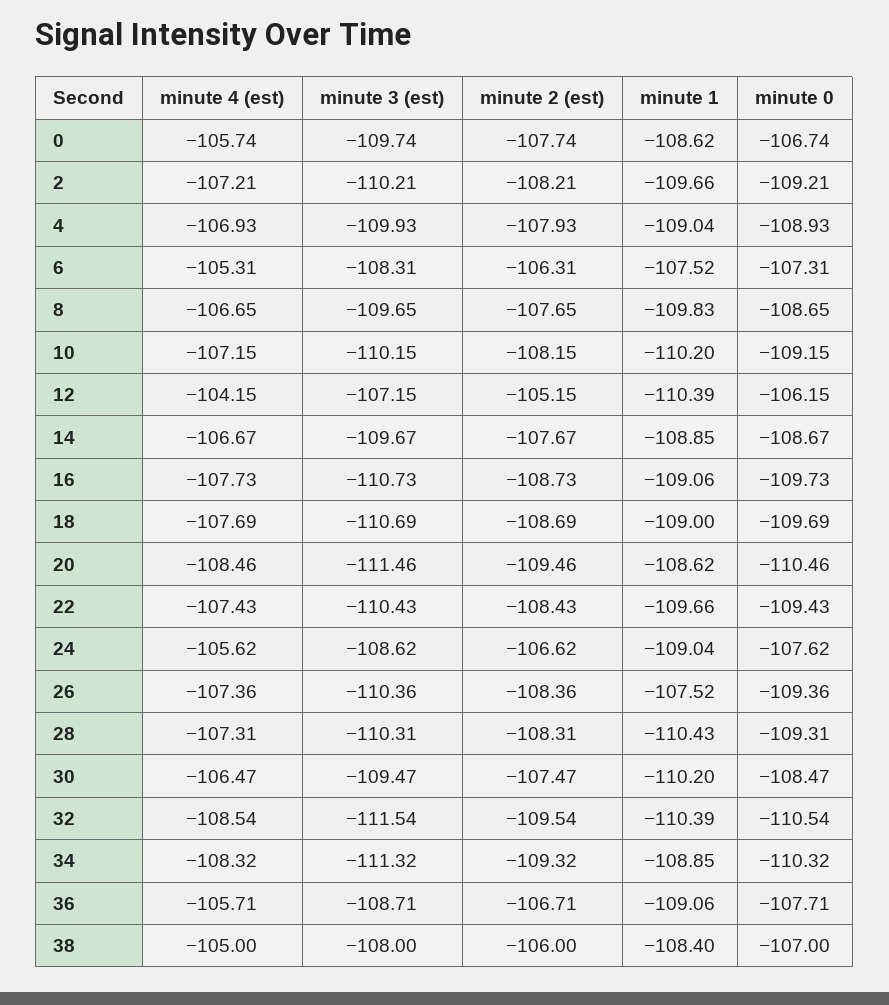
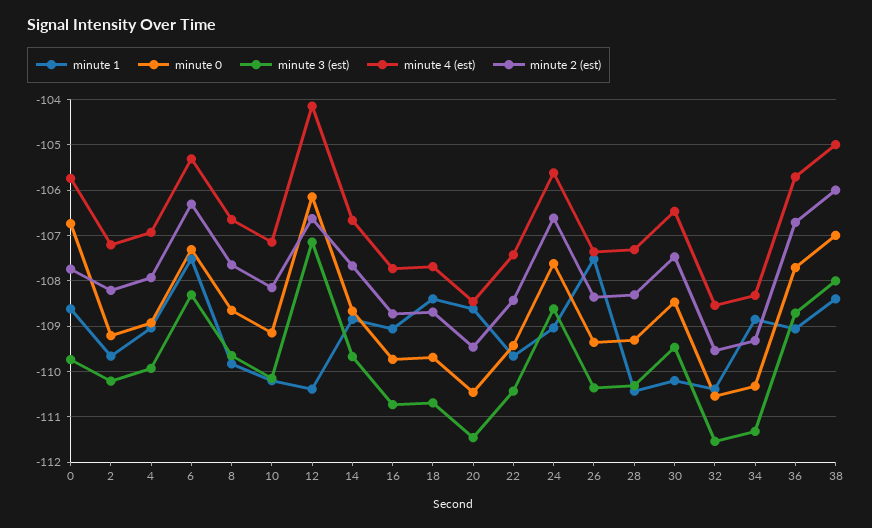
  {
    "minute 4 (est)": {
      "0": -105.74,
      "2": -107.21,
      "4": -106.93,
      "6": -105.31,
      "8": -106.65,
      "10": -107.15,
      "12": -104.15,
      "14": -106.67,
      "16": -107.73,
      "18": -107.69,
      "20": -108.46,
      "22": -107.43,
      "24": -105.62,
      "26": -107.36,
      "28": -107.31,
      "30": -106.47,
      "32": -108.54,
      "34": -108.32,
      "36": -105.71,
      "38": -105
    },
    "minute 3 (est)": {
      "0": -109.74,
      "2": -110.21,
      "4": -109.93,
      "6": -108.31,
      "8": -109.65,
      "10": -110.15,
      "12": -107.15,
      "14": -109.67,
      "16": -110.73,
      "18": -110.69,
      "20": -111.46,
      "22": -110.43,
      "24": -108.62,
      "26": -110.36,
      "28": -110.31,
      "30": -109.47,
      "32": -111.54,
      "34": -111.32,
      "36": -108.71,
      "38": -108
    },
    "minute 2 (est)": {
      "0": -107.74,
      "2": -108.21,
      "4": -107.93,
      "6": -106.31,
      "8": -107.65,
      "10": -108.15,
-     "12": -105.15,
+     "12": -106.6,
      "14": -107.67,
      "16": -108.73,
      "18": -108.69,
      "20": -109.46,
      "22": -108.43,
      "24": -106.62,
      "26": -108.36,
      "28": -108.31,
      "30": -107.47,
      "32": -109.54,
      "34": -109.32,
      "36": -106.71,
      "38": -106
    },
    "minute 1": {
      "0": -108.62,
      "2": -109.66,
      "4": -109.04,
      "6": -107.52,
      "8": -109.83,
      "10": -110.2,
      "12": -110.39,
      "14": -108.85,
      "16": -109.06,
-     "18": -109,
+     "18": -108.4,
      "20": -108.62,
      "22": -109.66,
      "24": -109.04,
      "26": -107.52,
      "28": -110.43,
      "30": -110.2,
      "32": -110.39,
      "34": -108.85,
      "36": -109.06,
      "38": -108.4
    },
    "minute 0": {
      "0": -106.74,
      "2": -109.21,
      "4": -108.93,
      "6": -107.31,
      "8": -108.65,
      "10": -109.15,
      "12": -106.15,
      "14": -108.67,
      "16": -109.73,
      "18": -109.69,
      "20": -110.46,
      "22": -109.43,
      "24": -107.62,
      "26": -109.36,
      "28": -109.31,
      "30": -108.47,
      "32": -110.54,
      "34": -110.32,
      "36": -107.71,
      "38": -107
    }
  }

